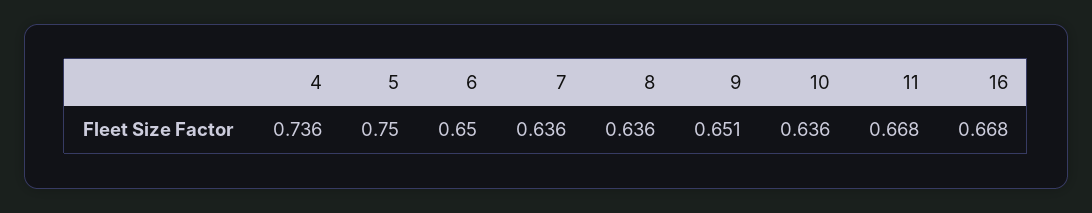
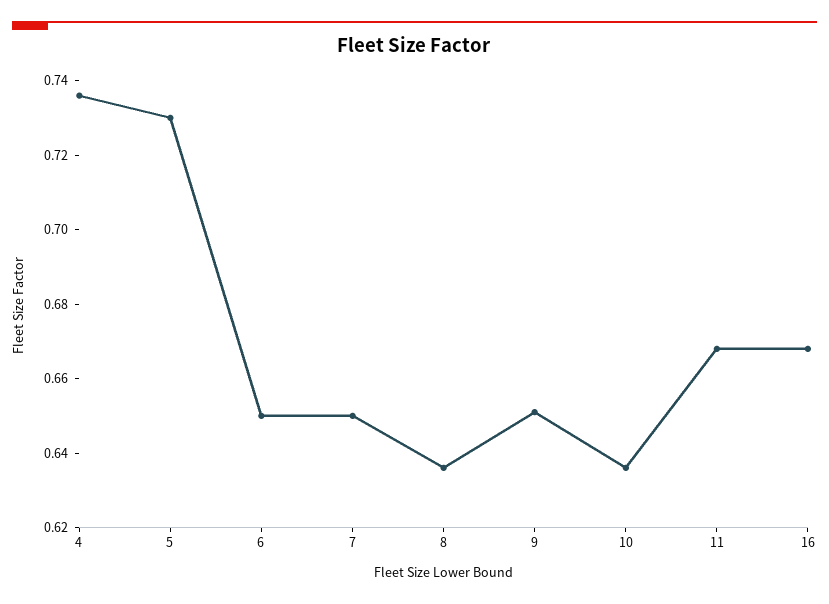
  {
    "4": 0.736,
-   "5": 0.75,
+   "5": 0.73,
    "6": 0.65,
-   "7": 0.636,
+   "7": 0.65,
    "8": 0.636,
    "9": 0.651,
    "10": 0.636,
    "11": 0.668,
    "16": 0.668
  }

